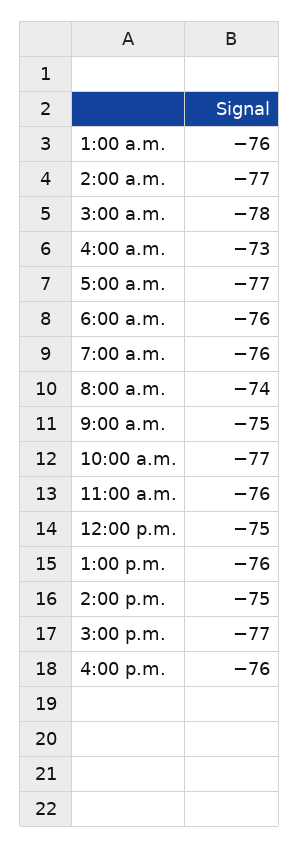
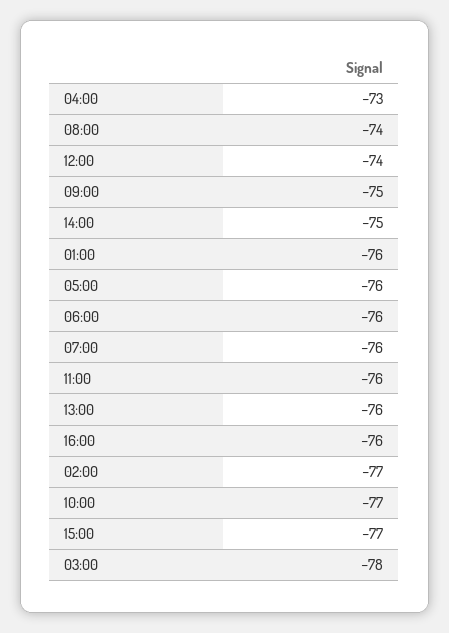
  {
    "1:00 a.m.": -76,
    "2:00 a.m.": -77,
    "3:00 a.m.": -78,
    "4:00 a.m.": -73,
-   "5:00 a.m.": -77,
+   "5:00 a.m.": -76,
    "6:00 a.m.": -76,
    "7:00 a.m.": -76,
    "8:00 a.m.": -74,
    "9:00 a.m.": -75,
    "10:00 a.m.": -77,
    "11:00 a.m.": -76,
-   "12:00 p.m.": -75,
+   "12:00 p.m.": -74,
    "1:00 p.m.": -76,
    "2:00 p.m.": -75,
    "3:00 p.m.": -77,
    "4:00 p.m.": -76
  }

